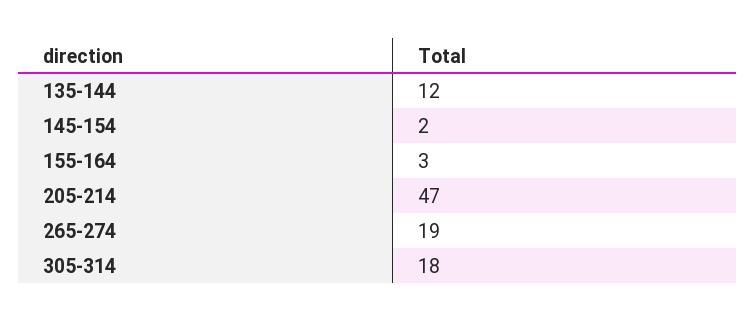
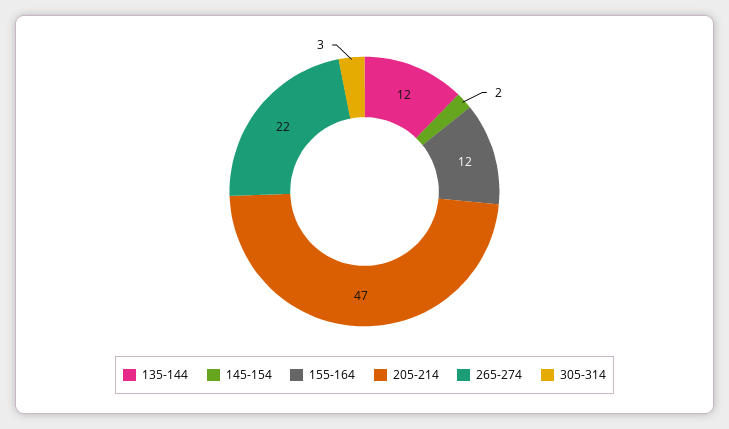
  {
    "135-144": 12,
    "145-154": 2,
-   "155-164": 3,
+   "155-164": 12,
    "205-214": 47,
-   "265-274": 19,
+   "265-274": 22,
-   "305-314": 18
+   "305-314": 3
  }

